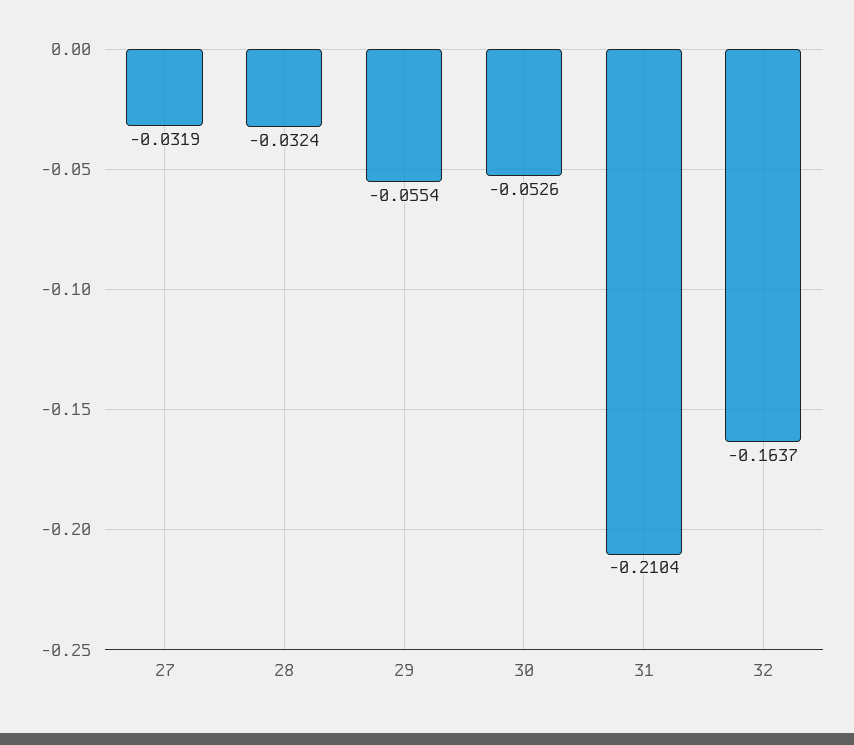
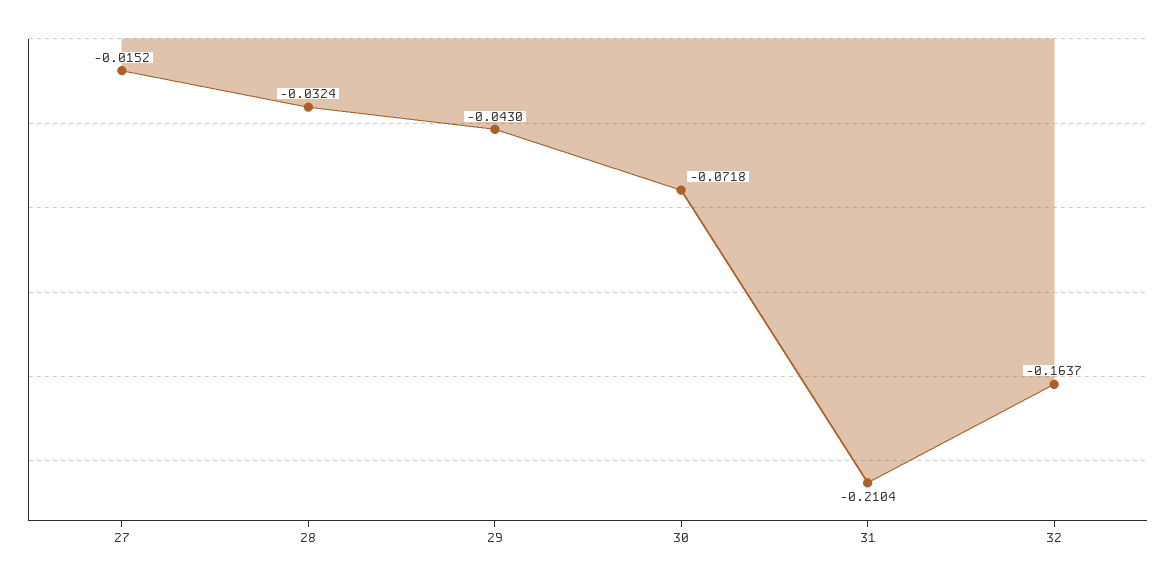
  {
-   "27": -0.0319,
+   "27": -0.0152,
    "28": -0.0324,
-   "29": -0.0554,
+   "29": -0.043,
-   "30": -0.0526,
+   "30": -0.0718,
    "31": -0.2104,
    "32": -0.1637
  }

